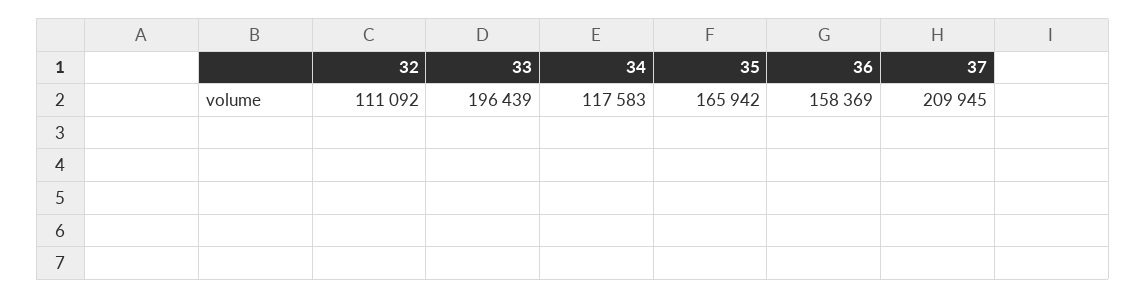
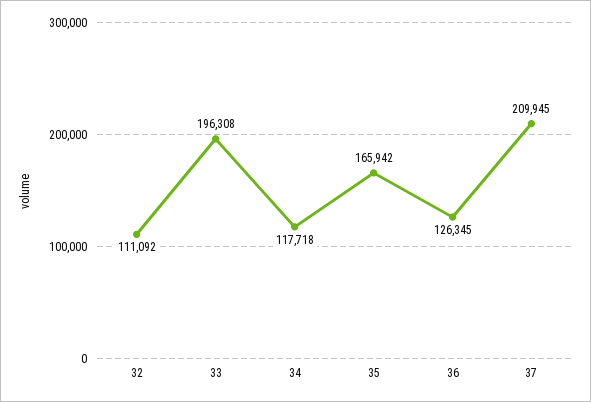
  {
    "32": 111092,
-   "33": 196439,
+   "33": 196308,
-   "34": 117583,
+   "34": 117718,
    "35": 165942,
-   "36": 158369,
+   "36": 126345,
    "37": 209945
  }

